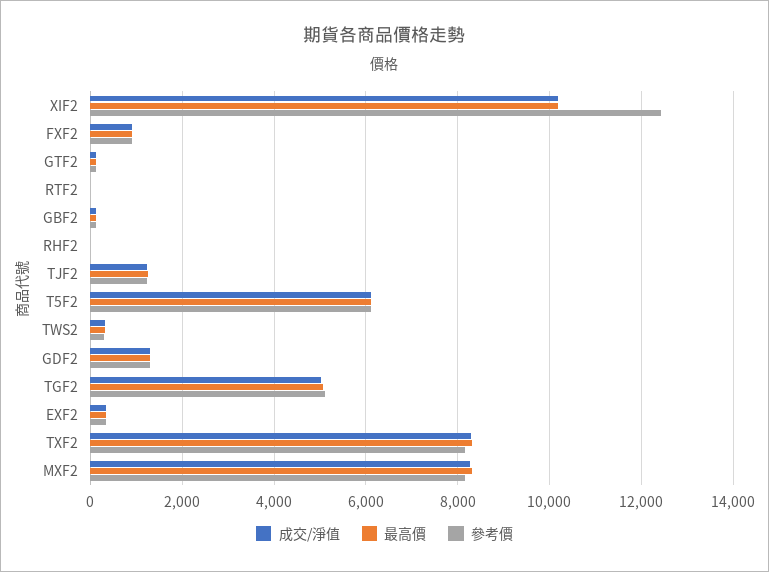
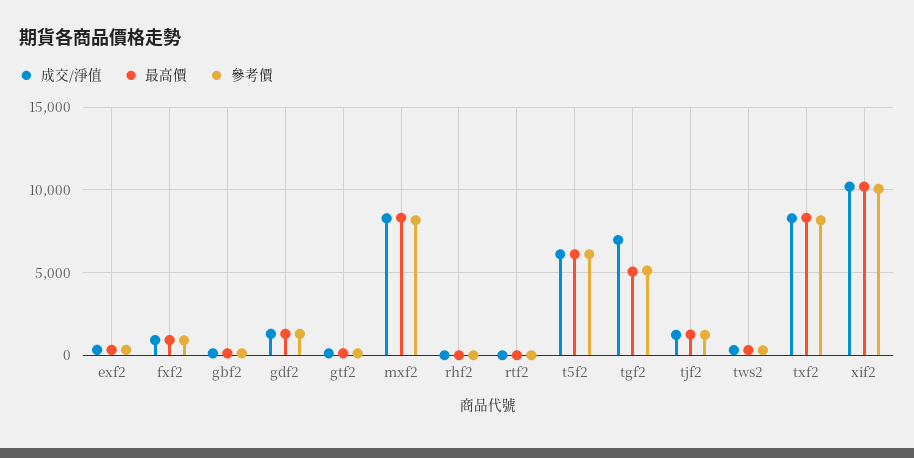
  {
    "成交/淨值": {
      "XIF2": 10200,
      "FXF2": 1000,
      "GTF2": 200,
      "RTF2": 0,
      "GBF2": 200,
      "RHF2": 0,
      "TJF2": 1200,
      "T5F2": 6200,
      "TWS2": 400,
      "GDF2": 1400,
-     "TGF2": 5000,
+     "TGF2": 7000,
      "EXF2": 400,
      "TXF2": 8200,
      "MXF2": 8200
    },
    "最高價": {
      "XIF2": 10200,
      "FXF2": 1000,
      "GTF2": 200,
      "RTF2": 0,
      "GBF2": 200,
      "RHF2": 0,
      "TJF2": 1200,
      "T5F2": 6200,
      "TWS2": 400,
      "GDF2": 1400,
      "TGF2": 5000,
      "EXF2": 400,
      "TXF2": 8400,
      "MXF2": 8400
    },
    "參考價": {
-     "XIF2": 12400,
+     "XIF2": 10000,
      "FXF2": 1000,
      "GTF2": 200,
      "RTF2": 0,
      "GBF2": 200,
      "RHF2": 0,
      "TJF2": 1200,
      "T5F2": 6200,
      "TWS2": 400,
      "GDF2": 1400,
      "TGF2": 5200,
      "EXF2": 400,
      "TXF2": 8200,
      "MXF2": 8200
    }
  }

